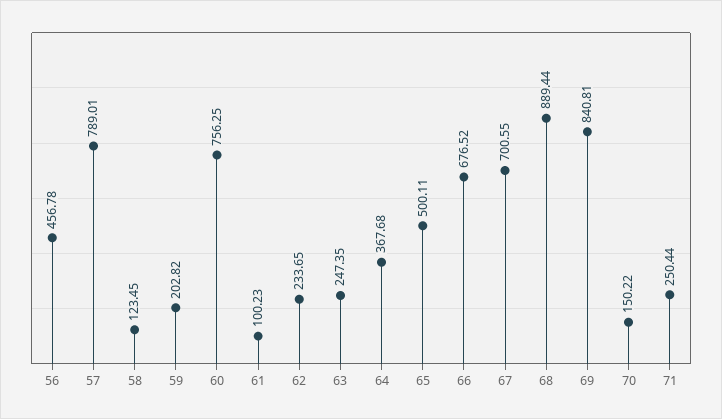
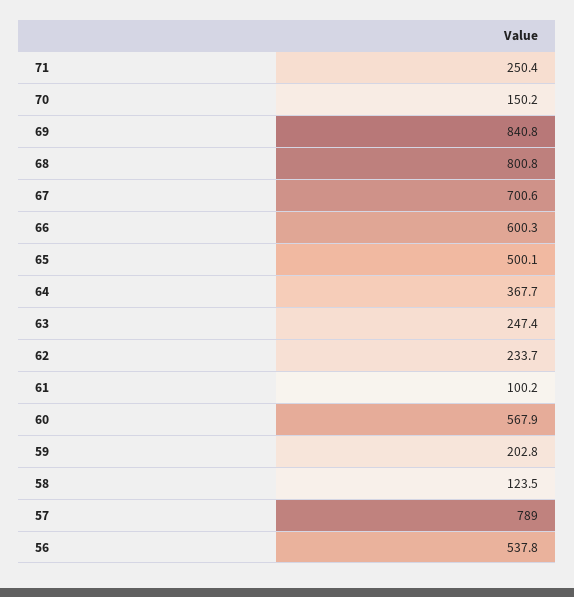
  {
-   "56": 456.78,
+   "56": 537.8,
    "57": 789.01,
    "58": 123.45,
    "59": 202.82,
-   "60": 756.25,
+   "60": 567.9,
    "61": 100.23,
    "62": 233.65,
    "63": 247.35,
    "64": 367.68,
    "65": 500.11,
-   "66": 676.52,
+   "66": 600.3,
    "67": 700.55,
-   "68": 889.44,
+   "68": 800.8,
    "69": 840.81,
    "70": 150.22,
    "71": 250.44
  }

